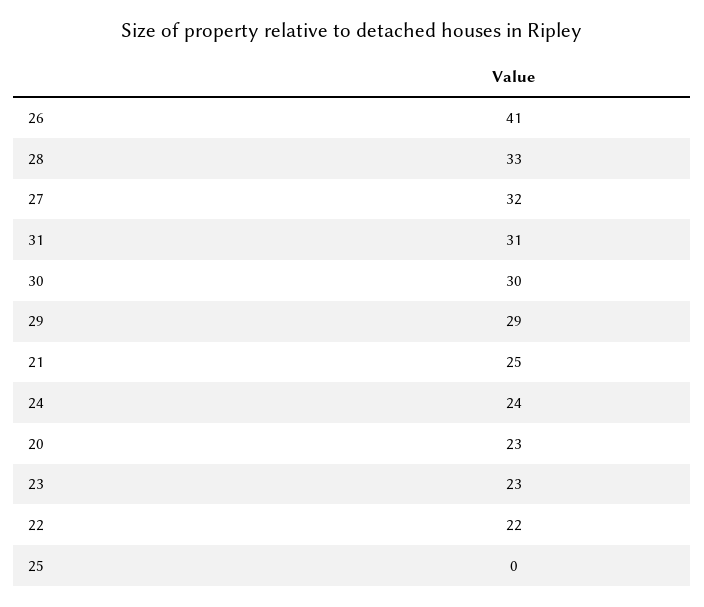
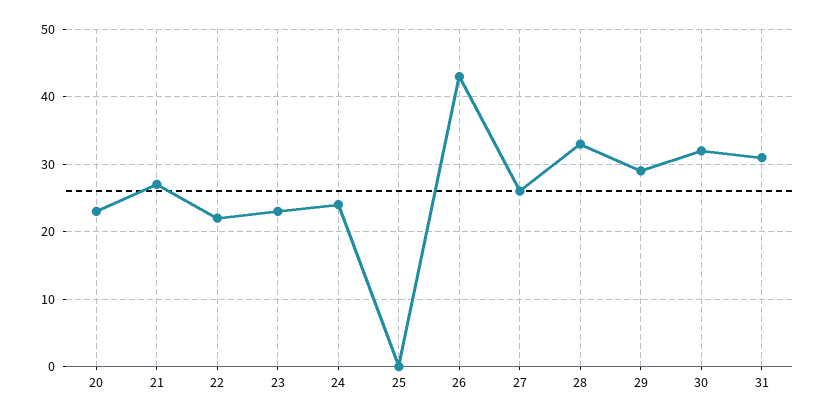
  {
-   "26": 41,
+   "26": 43,
    "28": 33,
-   "27": 32,
+   "27": 26,
    "31": 31,
-   "30": 30,
+   "30": 32,
    "29": 29,
-   "21": 25,
+   "21": 27,
    "24": 24,
    "20": 23,
    "23": 23,
    "22": 22,
    "25": 0
  }

